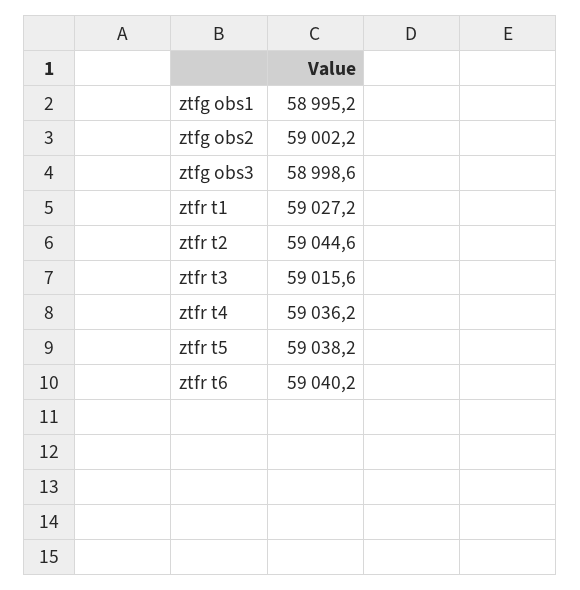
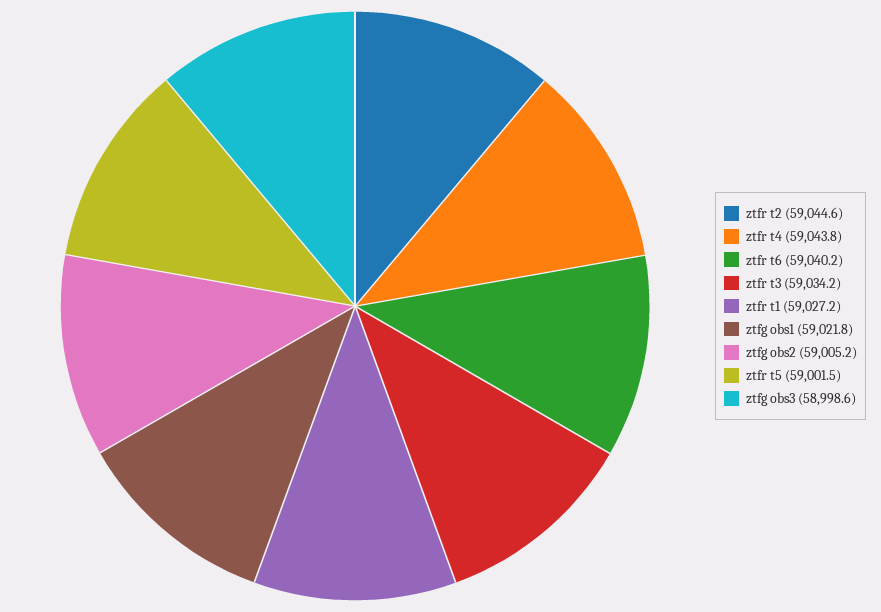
  {
-   "ztfg obs1": 58995.2,
+   "ztfg obs1": 59021.8,
-   "ztfg obs2": 59002.2,
+   "ztfg obs2": 59005.2,
    "ztfg obs3": 58998.6,
    "ztfr t1": 59027.2,
    "ztfr t2": 59044.6,
-   "ztfr t3": 59015.6,
+   "ztfr t3": 59034.2,
-   "ztfr t4": 59036.2,
+   "ztfr t4": 59043.8,
-   "ztfr t5": 59038.2,
+   "ztfr t5": 59001.5,
    "ztfr t6": 59040.2
  }

